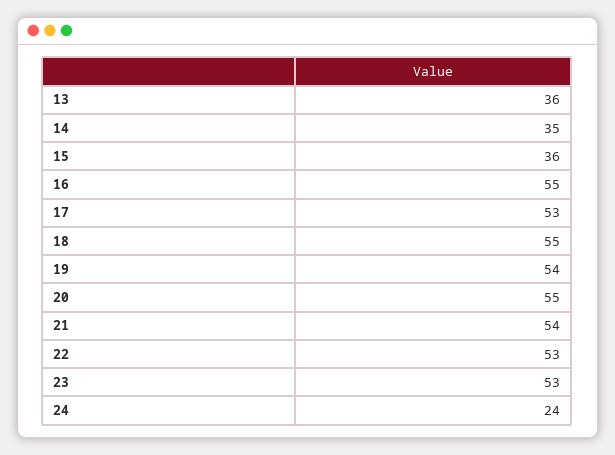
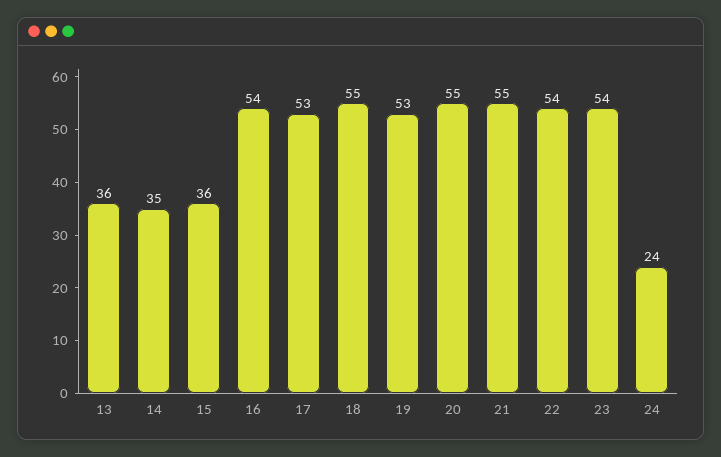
  {
    "13": 36,
    "14": 35,
    "15": 36,
-   "16": 55,
+   "16": 54,
    "17": 53,
    "18": 55,
-   "19": 54,
+   "19": 53,
    "20": 55,
-   "21": 54,
+   "21": 55,
-   "22": 53,
+   "22": 54,
-   "23": 53,
+   "23": 54,
    "24": 24
  }

